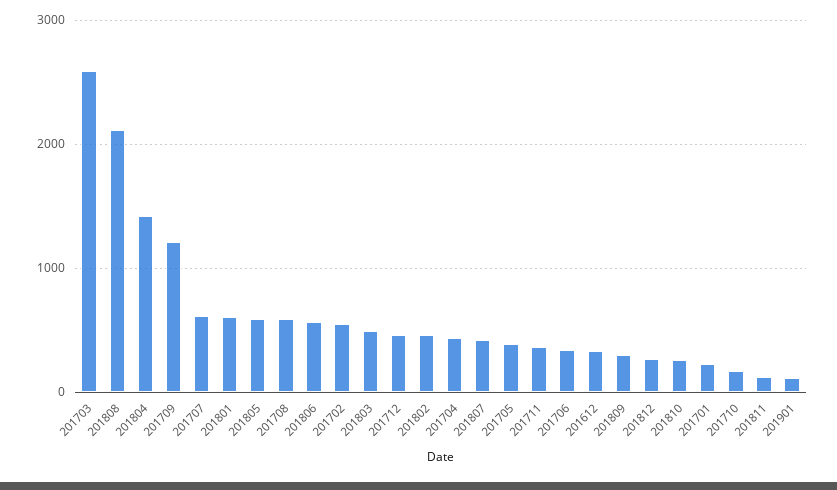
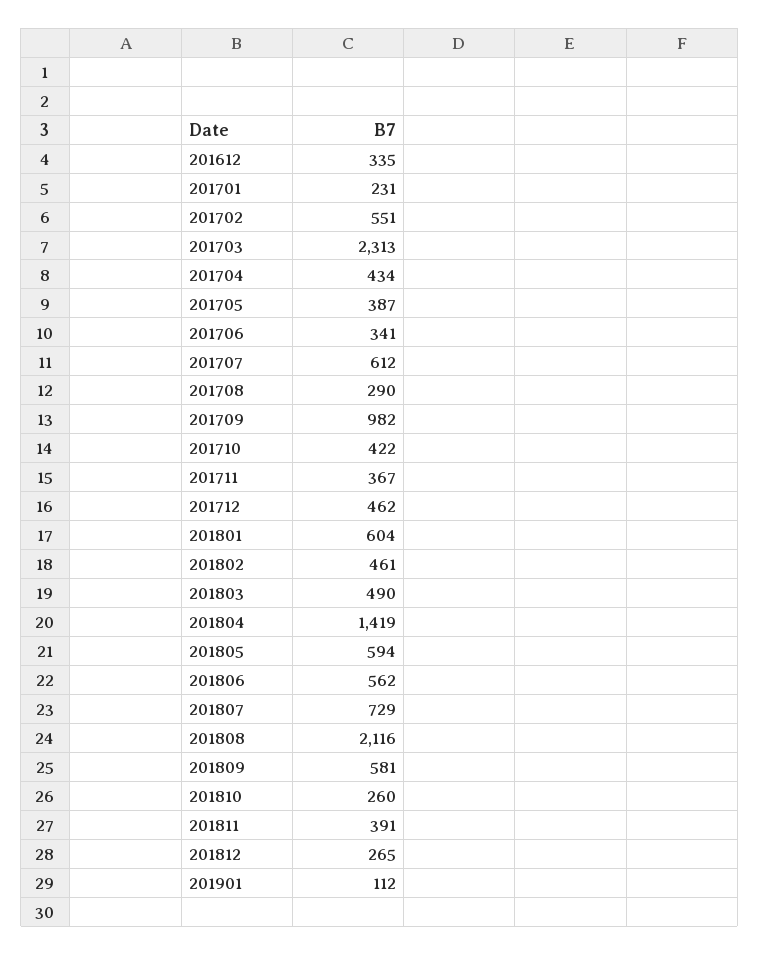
  {
-   "201703": 2600,
+   "201703": 2313,
    "201808": 2116,
    "201804": 1419,
-   "201709": 1200,
+   "201709": 982,
    "201707": 612,
    "201801": 604,
    "201805": 594,
-   "201708": 600,
+   "201708": 290,
    "201806": 562,
    "201702": 551,
    "201803": 490,
    "201712": 462,
    "201802": 461,
    "201704": 434,
-   "201807": 400,
+   "201807": 729,
    "201705": 387,
    "201711": 367,
    "201706": 341,
    "201612": 335,
-   "201809": 300,
+   "201809": 581,
    "201812": 265,
    "201810": 260,
    "201701": 231,
-   "201710": 200,
+   "201710": 422,
-   "201811": 100,
+   "201811": 391,
    "201901": 112
  }

